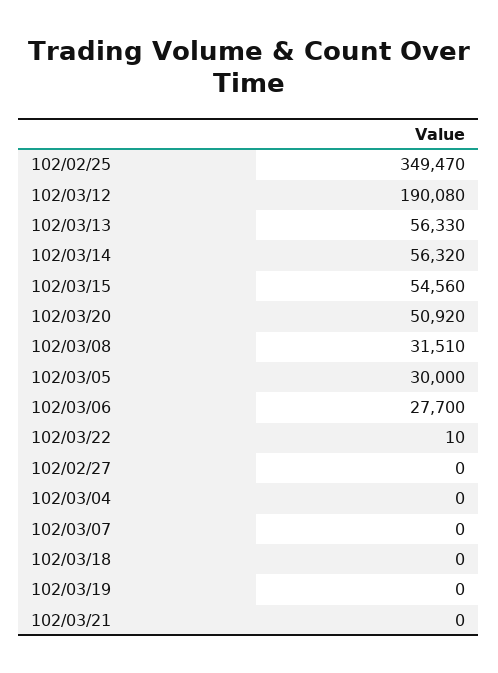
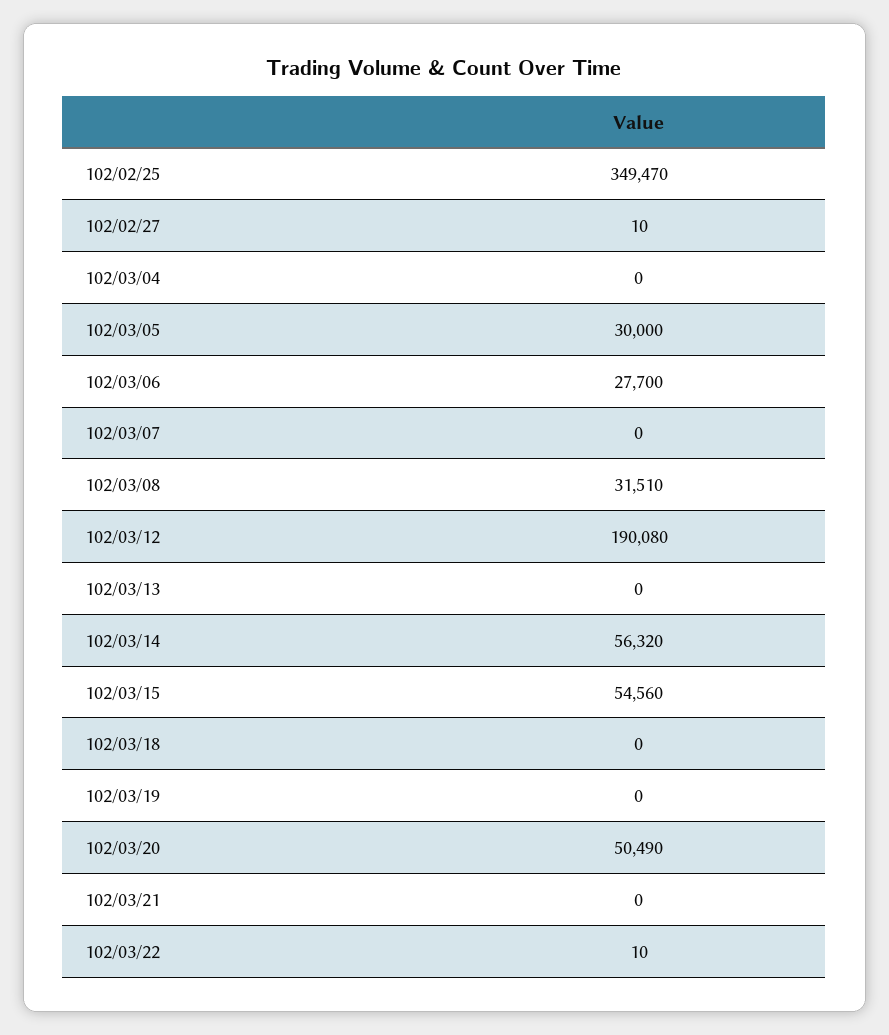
  {
    "102/02/25": 349470,
    "102/03/12": 190080,
-   "102/03/13": 56330,
+   "102/03/13": 0,
    "102/03/14": 56320,
    "102/03/15": 54560,
-   "102/03/20": 50920,
+   "102/03/20": 50490,
    "102/03/08": 31510,
    "102/03/05": 30000,
    "102/03/06": 27700,
    "102/03/22": 10,
-   "102/02/27": 0,
+   "102/02/27": 10,
    "102/03/04": 0,
    "102/03/07": 0,
    "102/03/18": 0,
    "102/03/19": 0,
    "102/03/21": 0
  }

